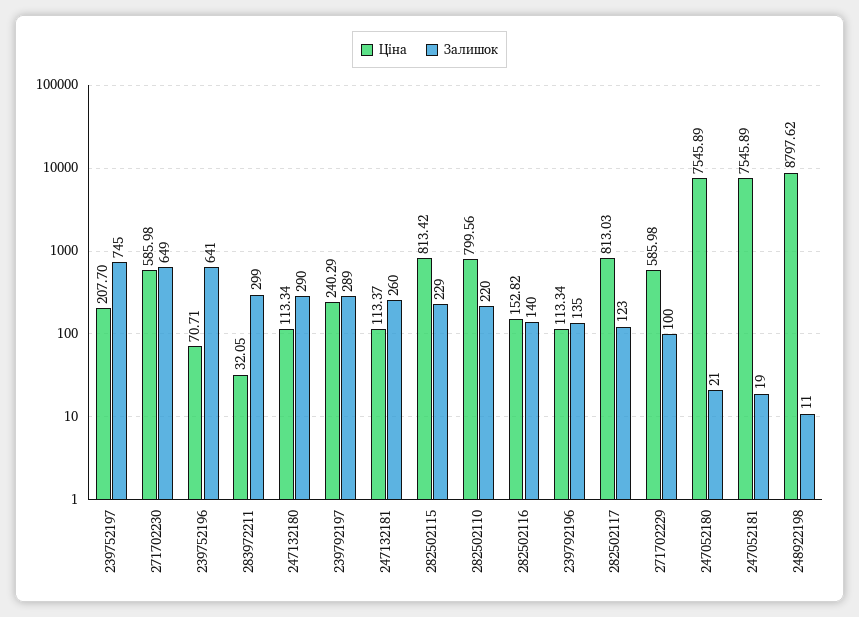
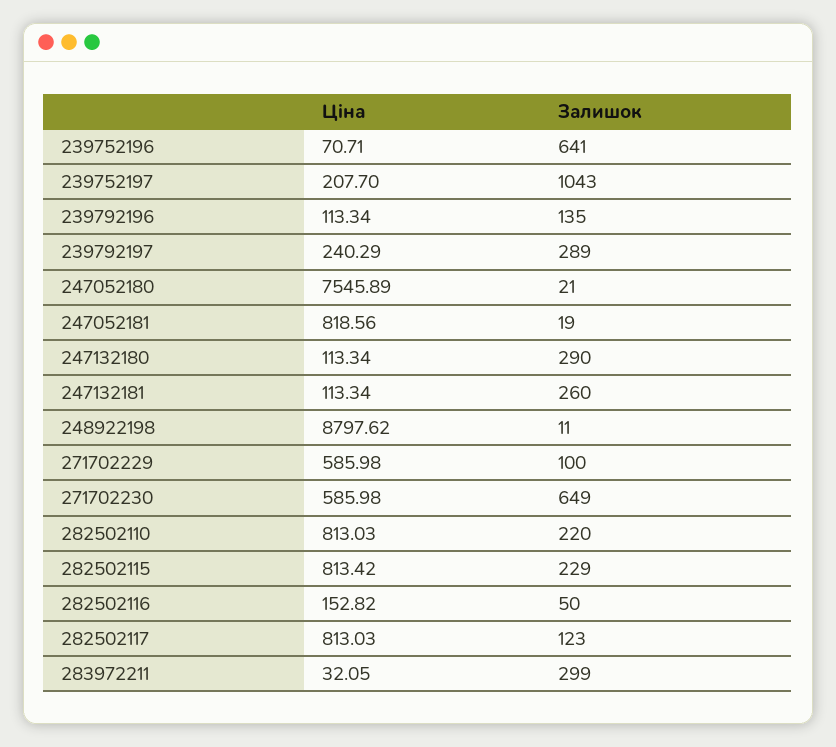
  {
    "Ціна": {
      "239752197": 207.7,
      "271702230": 585.98,
      "239752196": 70.71,
      "283972211": 32.05,
      "247132180": 113.34,
      "239792197": 240.29,
-     "247132181": 113.37,
+     "247132181": 113.34,
      "282502115": 813.42,
-     "282502110": 799.56,
+     "282502110": 813.03,
      "282502116": 152.82,
      "239792196": 113.34,
      "282502117": 813.03,
      "271702229": 585.98,
      "247052180": 7545.89,
-     "247052181": 7545.89,
+     "247052181": 818.56,
      "248922198": 8797.62
    },
    "Залишок": {
-     "239752197": 745,
+     "239752197": 1043,
      "271702230": 649,
      "239752196": 641,
      "283972211": 299,
      "247132180": 290,
      "239792197": 289,
      "247132181": 260,
      "282502115": 229,
      "282502110": 220,
-     "282502116": 140,
+     "282502116": 50,
      "239792196": 135,
      "282502117": 123,
      "271702229": 100,
      "247052180": 21,
      "247052181": 19,
      "248922198": 11
    }
  }

